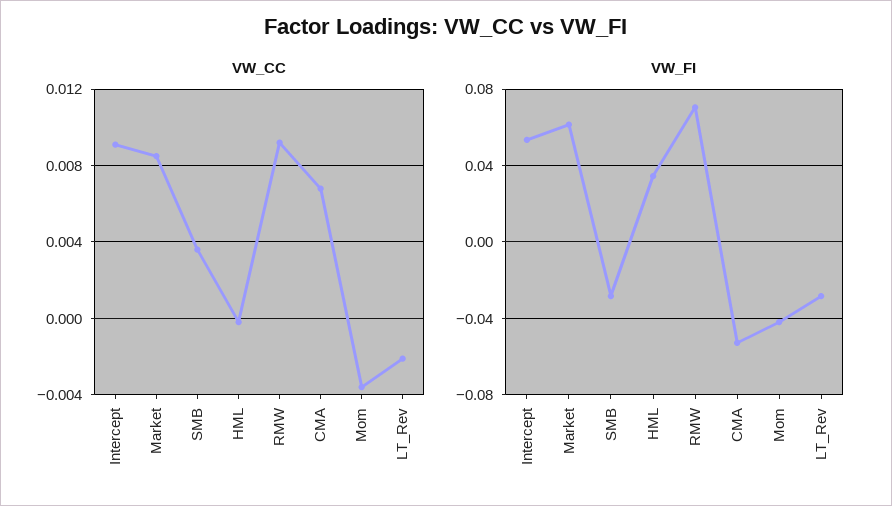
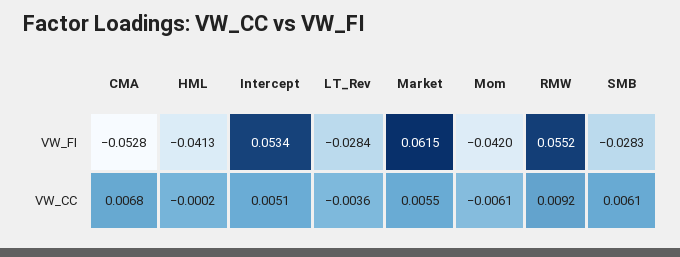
  {
    "VW_CC": {
-     "Intercept": 0.009,
+     "Intercept": 0.0051,
-     "Market": 0.0085,
+     "Market": 0.0055,
-     "SMB": 0.0035,
+     "SMB": 0.0061,
      "HML": -0.0002,
      "RMW": 0.0092,
      "CMA": 0.0068,
-     "Mom": -0.0035,
+     "Mom": -0.0061,
-     "LT_Rev": -0.002
+     "LT_Rev": -0.0036
    },
    "VW_FI": {
      "Intercept": 0.0534,
      "Market": 0.0615,
      "SMB": -0.0283,
-     "HML": 0.035,
+     "HML": -0.0413,
-     "RMW": 0.07,
+     "RMW": 0.0552,
      "CMA": -0.0528,
      "Mom": -0.042,
      "LT_Rev": -0.0284
    }
  }

